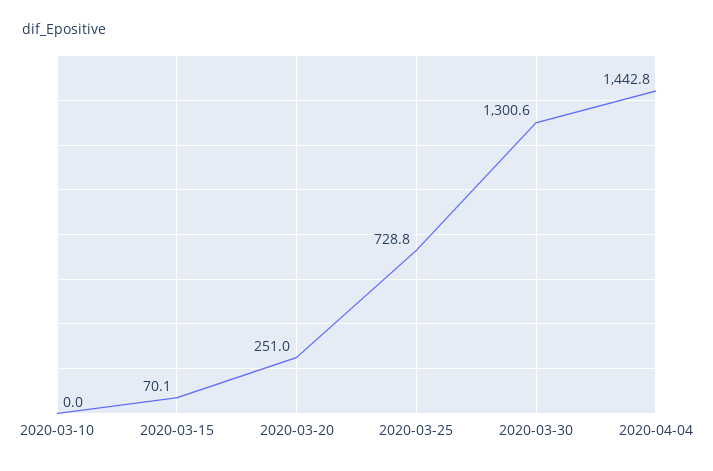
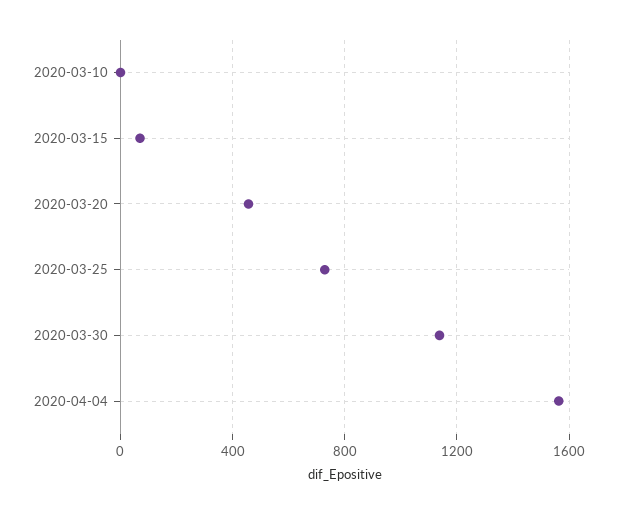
  {
    "2020-03-10": 0,
    "2020-03-15": 70.1,
-   "2020-03-20": 251,
+   "2020-03-20": 450,
    "2020-03-25": 728.8,
-   "2020-03-30": 1300.6,
+   "2020-03-30": 1150,
-   "2020-04-04": 1442.8
+   "2020-04-04": 1550
  }

